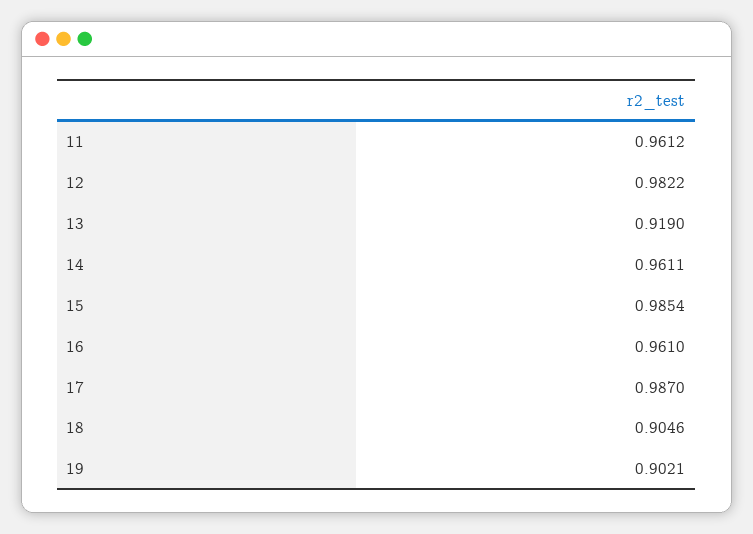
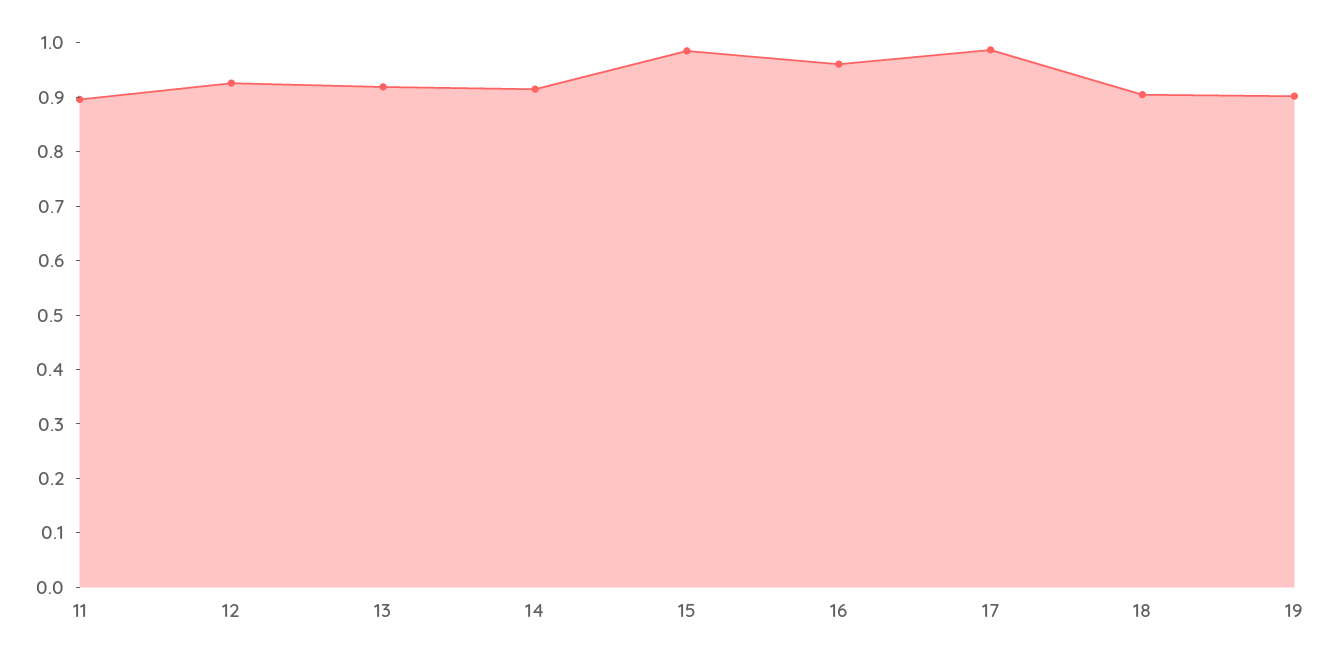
  {
-   "11": 0.9612,
+   "11": 0.9,
-   "12": 0.9822,
+   "12": 0.92,
    "13": 0.919,
-   "14": 0.9611,
+   "14": 0.92,
    "15": 0.9854,
    "16": 0.961,
    "17": 0.987,
    "18": 0.9046,
    "19": 0.9021
  }

